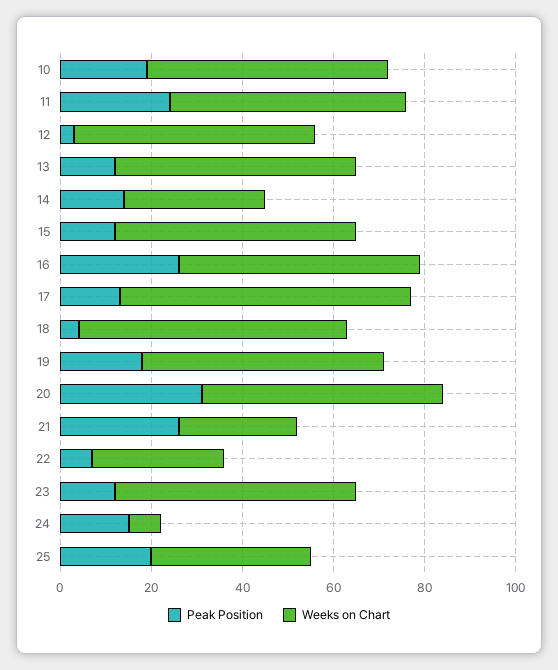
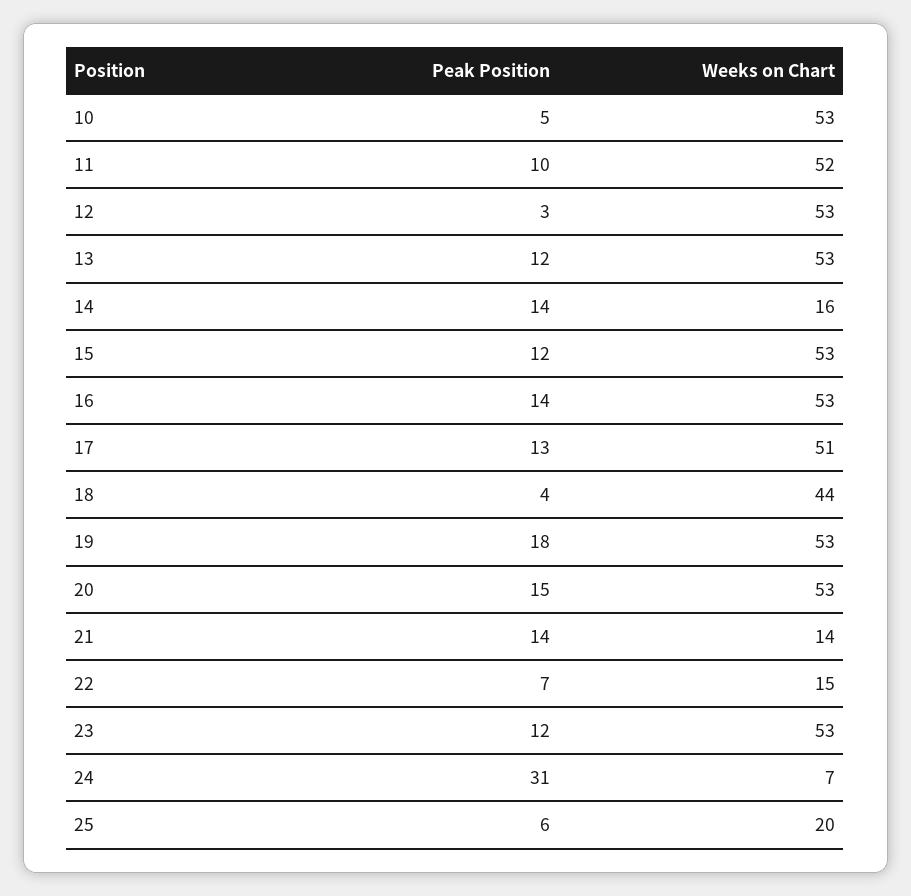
  {
    "Peak Position": {
-     "10": 20,
+     "10": 5,
-     "11": 25,
+     "11": 10,
      "12": 3,
      "13": 12,
      "14": 14,
      "15": 12,
-     "16": 25,
+     "16": 14,
      "17": 13,
      "18": 4,
      "19": 18,
-     "20": 30,
+     "20": 15,
-     "21": 25,
+     "21": 14,
      "22": 7,
      "23": 12,
-     "24": 15,
+     "24": 31,
-     "25": 20
+     "25": 6
    },
    "Weeks on Chart": {
      "10": 53,
      "11": 52,
      "12": 53,
      "13": 53,
-     "14": 30,
+     "14": 16,
      "15": 53,
      "16": 53,
-     "17": 65,
+     "17": 51,
-     "18": 60,
+     "18": 44,
      "19": 53,
      "20": 53,
-     "21": 25,
+     "21": 14,
-     "22": 30,
+     "22": 15,
      "23": 53,
      "24": 7,
-     "25": 35
+     "25": 20
    }
  }

